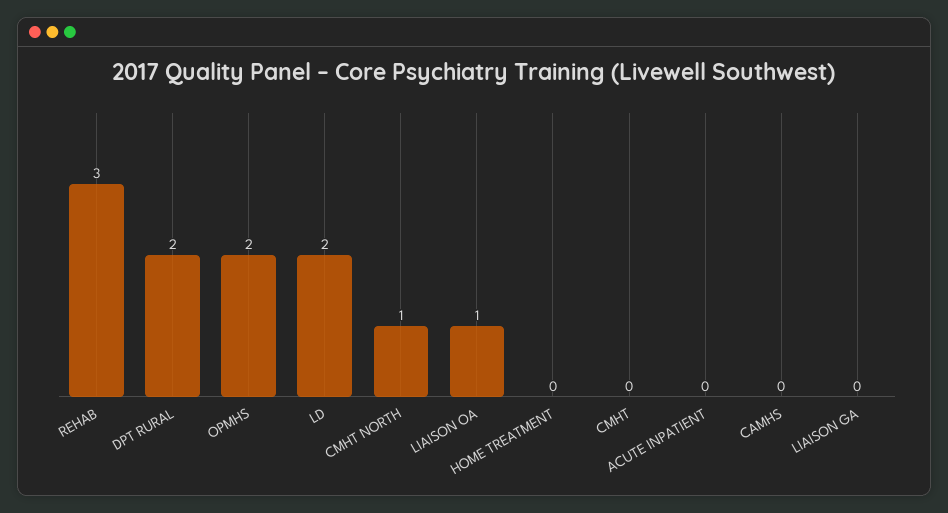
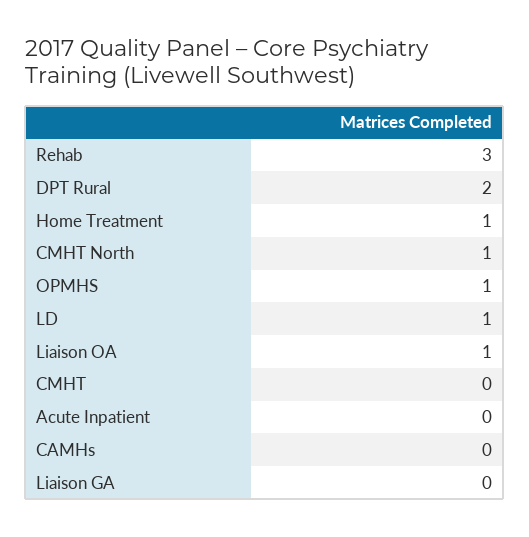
  {
    "REHAB": 3,
    "DPT RURAL": 2,
-   "OPMHS": 2,
+   "OPMHS": 1,
-   "LD": 2,
+   "LD": 1,
    "CMHT NORTH": 1,
    "LIAISON OA": 1,
-   "HOME TREATMENT": 0,
+   "HOME TREATMENT": 1,
    "CMHT": 0,
    "ACUTE INPATIENT": 0,
    "CAMHS": 0,
    "LIAISON GA": 0
  }

